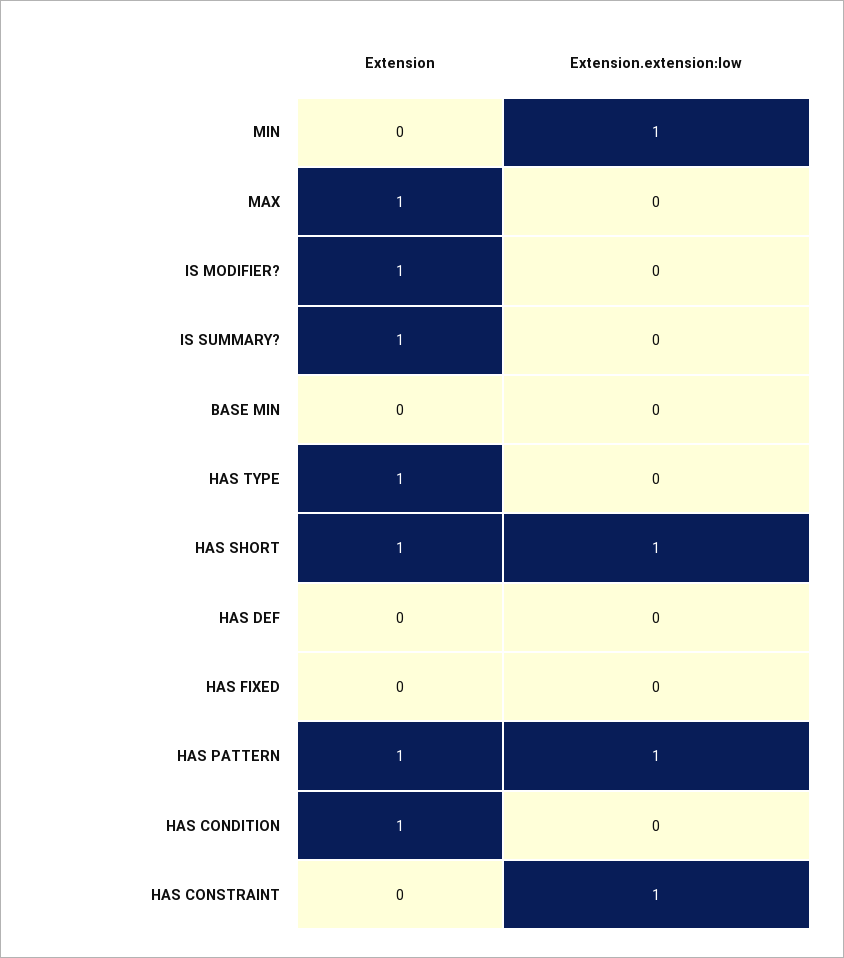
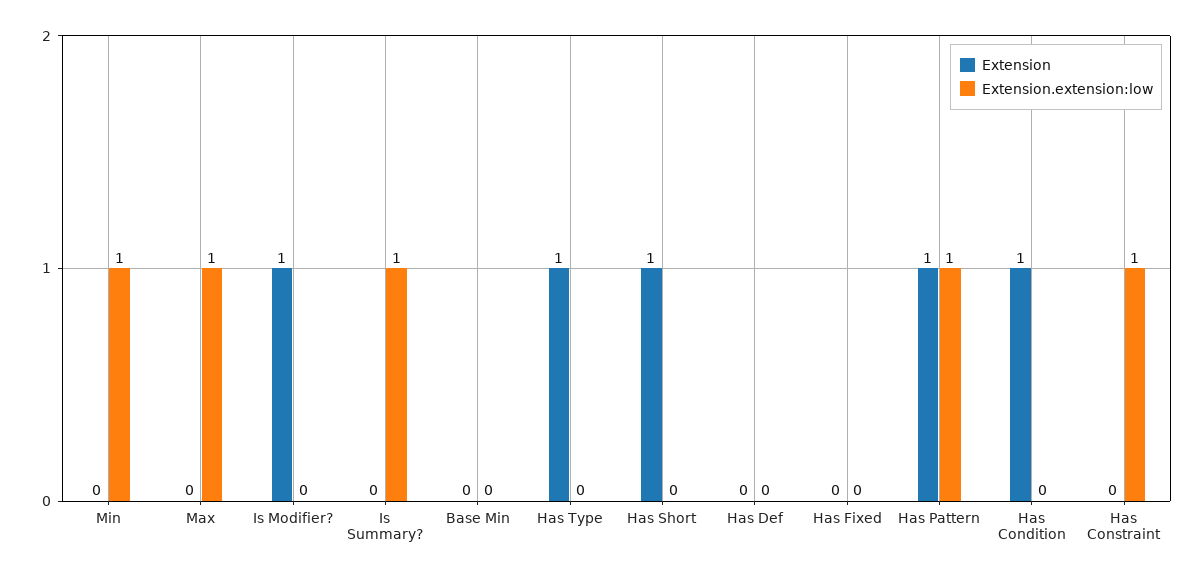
  {
    "Extension": {
      "MIN": 0,
-     "MAX": 1,
+     "MAX": 0,
      "IS MODIFIER?": 1,
-     "IS SUMMARY?": 1,
+     "IS SUMMARY?": 0,
      "BASE MIN": 0,
      "HAS TYPE": 1,
      "HAS SHORT": 1,
      "HAS DEF": 0,
      "HAS FIXED": 0,
      "HAS PATTERN": 1,
      "HAS CONDITION": 1,
      "HAS CONSTRAINT": 0
    },
    "Extension.extension:low": {
      "MIN": 1,
-     "MAX": 0,
+     "MAX": 1,
      "IS MODIFIER?": 0,
-     "IS SUMMARY?": 0,
+     "IS SUMMARY?": 1,
      "BASE MIN": 0,
      "HAS TYPE": 0,
-     "HAS SHORT": 1,
+     "HAS SHORT": 0,
      "HAS DEF": 0,
      "HAS FIXED": 0,
      "HAS PATTERN": 1,
      "HAS CONDITION": 0,
      "HAS CONSTRAINT": 1
    }
  }

